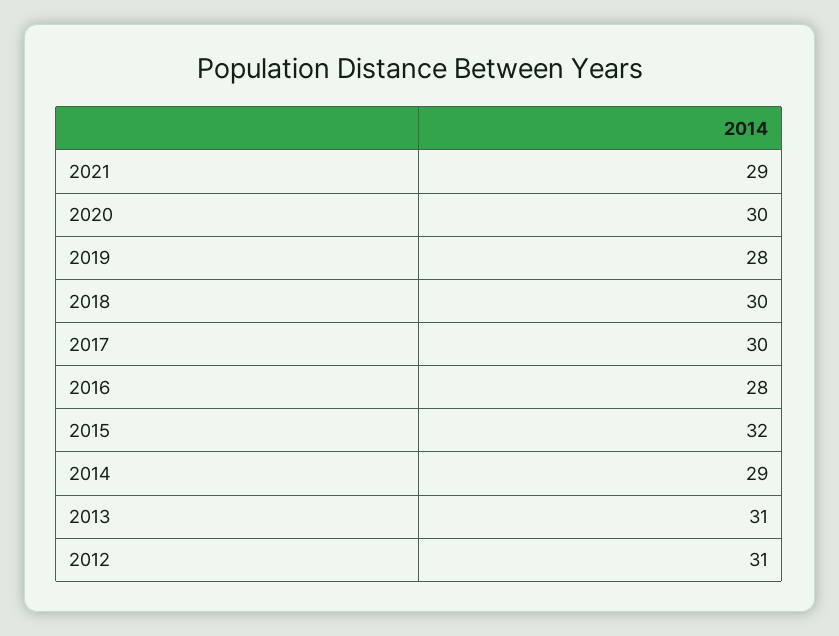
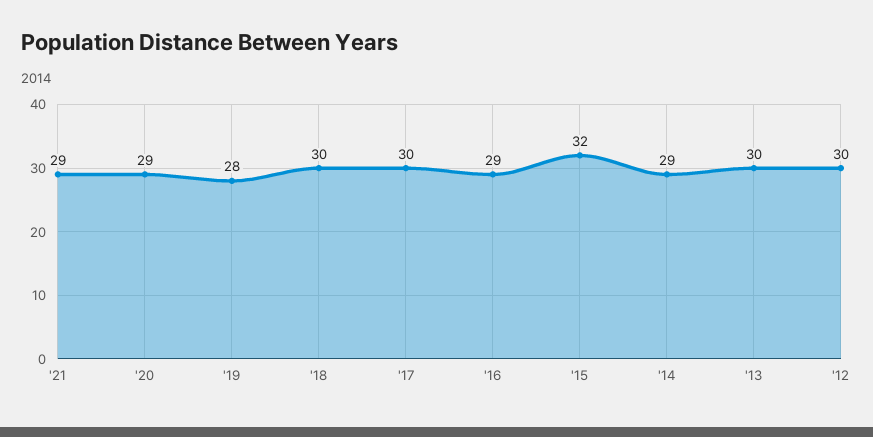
  {
    "2021": 29,
-   "2020": 30,
+   "2020": 29,
    "2019": 28,
    "2018": 30,
    "2017": 30,
-   "2016": 28,
+   "2016": 29,
    "2015": 32,
    "2014": 29,
-   "2013": 31,
+   "2013": 30,
-   "2012": 31
+   "2012": 30
  }

